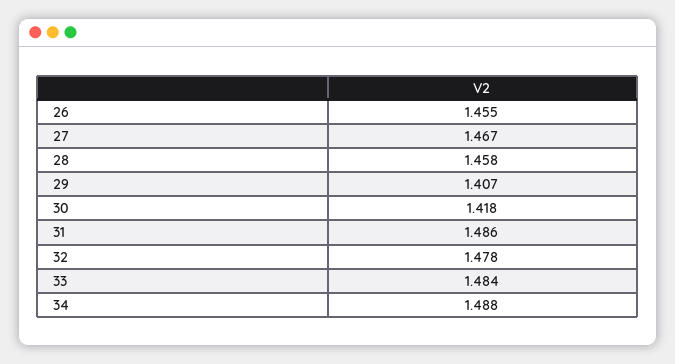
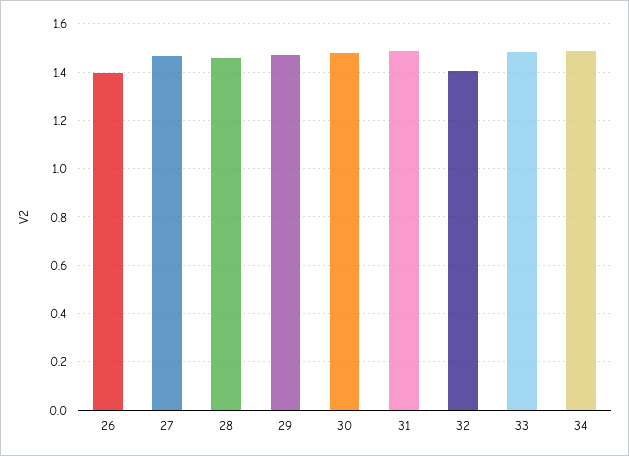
  {
-   "26": 1.455,
+   "26": 1.4,
    "27": 1.467,
    "28": 1.458,
-   "29": 1.407,
+   "29": 1.475,
-   "30": 1.418,
+   "30": 1.475,
    "31": 1.486,
-   "32": 1.478,
+   "32": 1.4,
    "33": 1.484,
    "34": 1.488
  }

